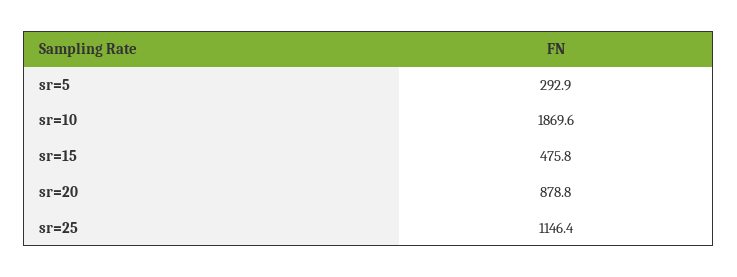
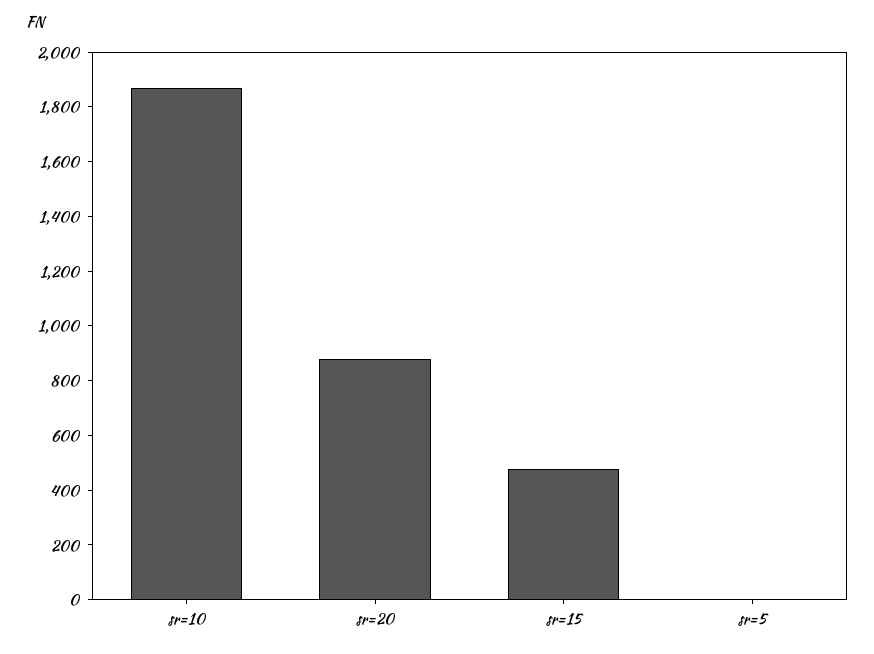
  {
-   "sr=5": 292.9,
+   "sr=5": 0,
    "sr=10": 1869.6,
    "sr=15": 475.8,
-   "sr=20": 878.8,
+   "sr=20": 878.8
-   "sr=25": 1146.4
  }

